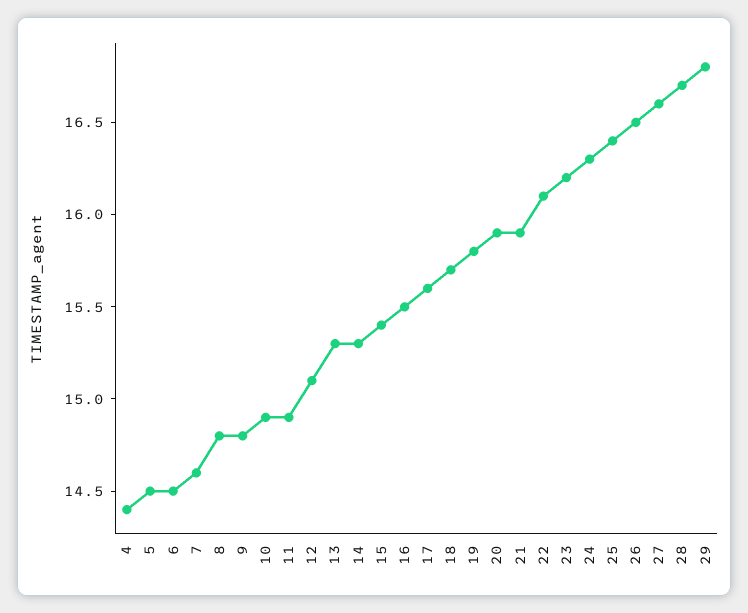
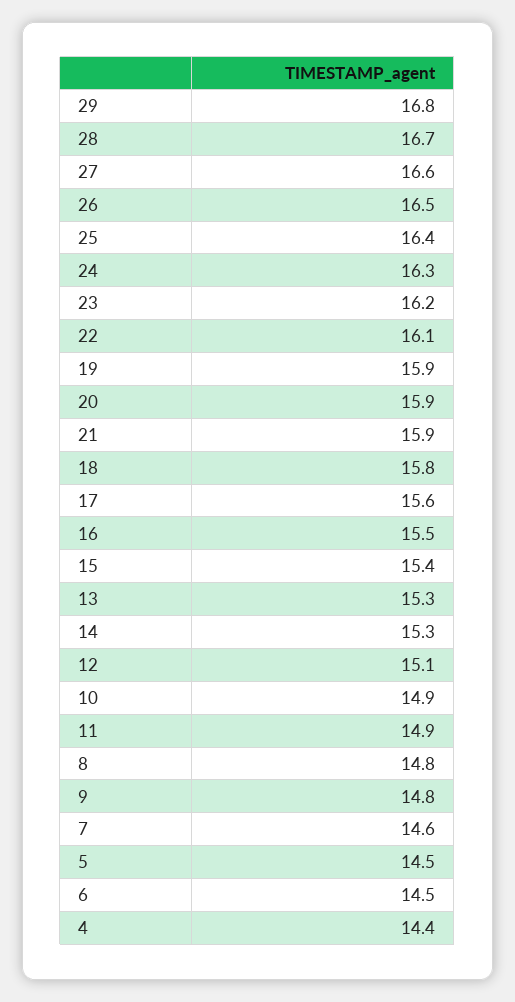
  {
    "4": 14.4,
    "5": 14.5,
    "6": 14.5,
    "7": 14.6,
    "8": 14.8,
    "9": 14.8,
    "10": 14.9,
    "11": 14.9,
    "12": 15.1,
    "13": 15.3,
    "14": 15.3,
    "15": 15.4,
    "16": 15.5,
    "17": 15.6,
-   "18": 15.7,
+   "18": 15.8,
-   "19": 15.8,
+   "19": 15.9,
    "20": 15.9,
    "21": 15.9,
    "22": 16.1,
    "23": 16.2,
    "24": 16.3,
    "25": 16.4,
    "26": 16.5,
    "27": 16.6,
    "28": 16.7,
    "29": 16.8
  }

